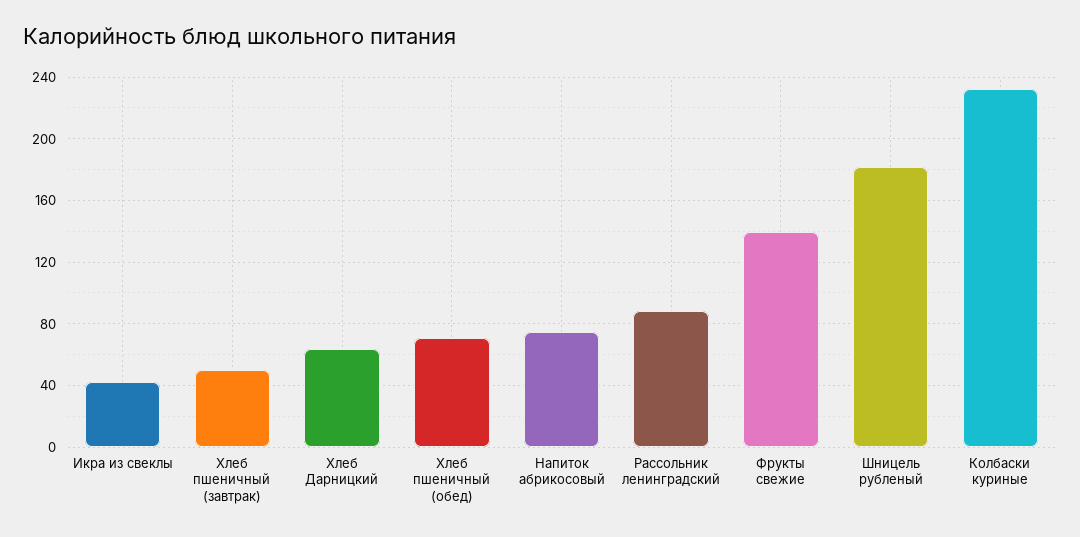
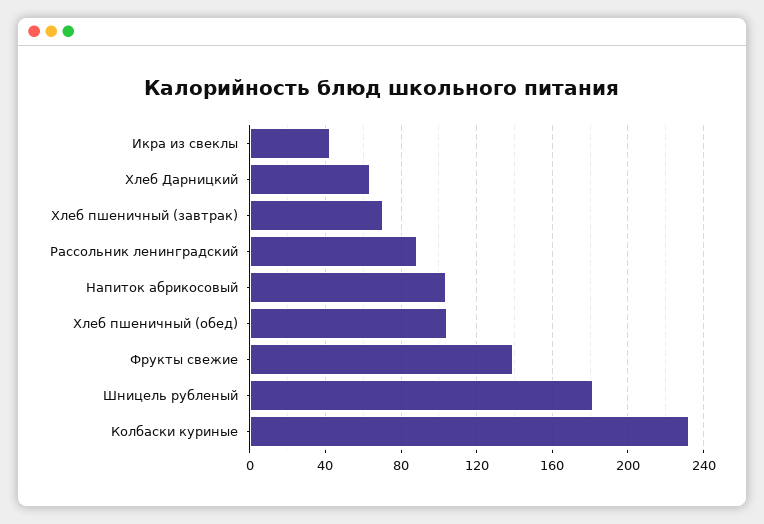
  {
    "Икра из свеклы": 40,
-   "Хлеб пшеничный (завтрак)": 50,
+   "Хлеб пшеничный (завтрак)": 70,
    "Хлеб Дарницкий": 65,
-   "Хлеб пшеничный (обед)": 70,
+   "Хлеб пшеничный (обед)": 105,
-   "Напиток абрикосовый": 75,
+   "Напиток абрикосовый": 105,
    "Рассольник ленинградский": 90,
    "Фрукты свежие": 140,
    "Шницель рубленый": 180,
    "Колбаски куриные": 230
  }

